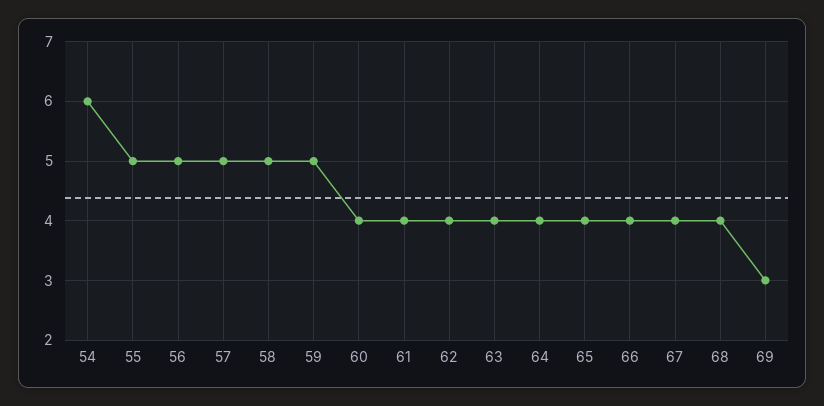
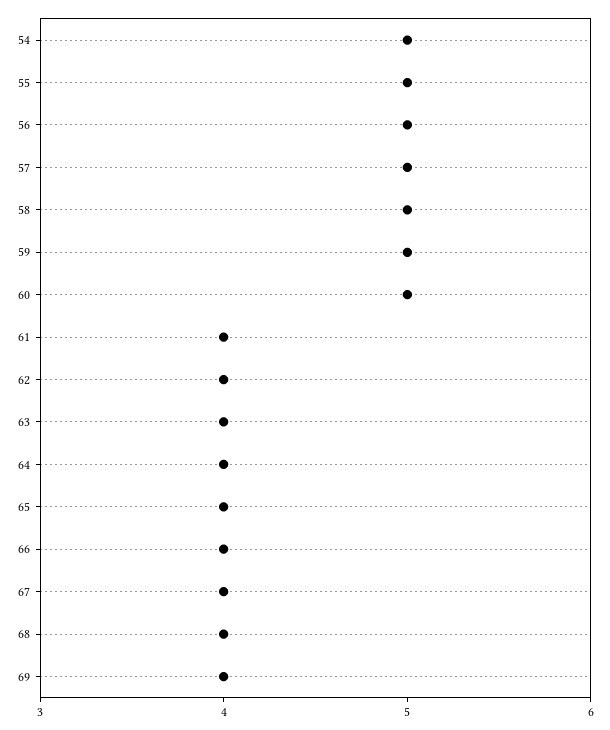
  {
-   "54": 6,
+   "54": 5,
    "55": 5,
    "56": 5,
    "57": 5,
    "58": 5,
    "59": 5,
-   "60": 4,
+   "60": 5,
    "61": 4,
    "62": 4,
    "63": 4,
    "64": 4,
    "65": 4,
    "66": 4,
    "67": 4,
    "68": 4,
-   "69": 3
+   "69": 4
  }

